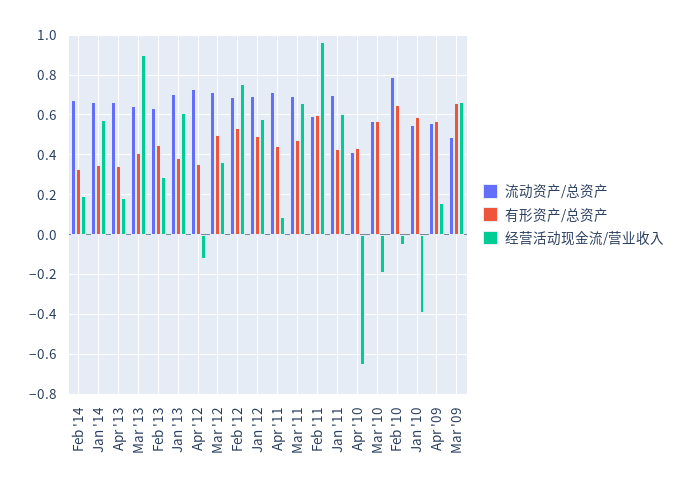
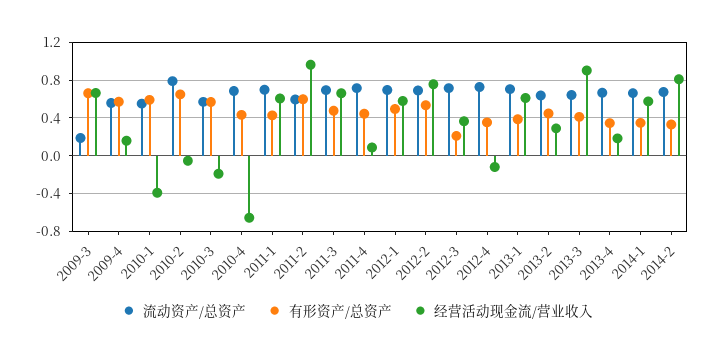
  {
    "流动资产/总资产": {
      "Feb '14": 0.7,
      "Jan '14": 0.65,
      "Apr '13": 0.65,
      "Mar '13": 0.65,
      "Feb '13": 0.65,
      "Jan '13": 0.7,
      "Apr '12": 0.75,
      "Mar '12": 0.7,
      "Feb '12": 0.7,
      "Jan '12": 0.7,
      "Apr '11": 0.7,
      "Mar '11": 0.7,
      "Feb '11": 0.6,
      "Jan '11": 0.7,
-     "Apr '10": 0.4,
+     "Apr '10": 0.7,
      "Mar '10": 0.55,
      "Feb '10": 0.8,
      "Jan '10": 0.55,
      "Apr '09": 0.55,
-     "Mar '09": 0.5
+     "Mar '09": 0.2
    },
    "有形资产/总资产": {
      "Feb '14": 0.35,
      "Jan '14": 0.35,
      "Apr '13": 0.35,
      "Mar '13": 0.4,
      "Feb '13": 0.45,
      "Jan '13": 0.4,
      "Apr '12": 0.35,
-     "Mar '12": 0.5,
+     "Mar '12": 0.2,
      "Feb '12": 0.55,
      "Jan '12": 0.5,
      "Apr '11": 0.45,
      "Mar '11": 0.5,
      "Feb '11": 0.6,
      "Jan '11": 0.45,
      "Apr '10": 0.45,
      "Mar '10": 0.55,
      "Feb '10": 0.65,
      "Jan '10": 0.6,
      "Apr '09": 0.55,
      "Mar '09": 0.65
    },
    "经营活动现金流/营业收入": {
-     "Feb '14": 0.2,
+     "Feb '14": 0.8,
      "Jan '14": 0.6,
      "Apr '13": 0.2,
      "Mar '13": 0.9,
      "Feb '13": 0.3,
      "Jan '13": 0.6,
      "Apr '12": -0.1,
      "Mar '12": 0.35,
      "Feb '12": 0.75,
      "Jan '12": 0.6,
      "Apr '11": 0.1,
      "Mar '11": 0.65,
      "Feb '11": 0.95,
      "Jan '11": 0.6,
      "Apr '10": -0.65,
      "Mar '10": -0.2,
      "Feb '10": -0.05,
      "Jan '10": -0.4,
      "Apr '09": 0.15,
      "Mar '09": 0.65
    }
  }

